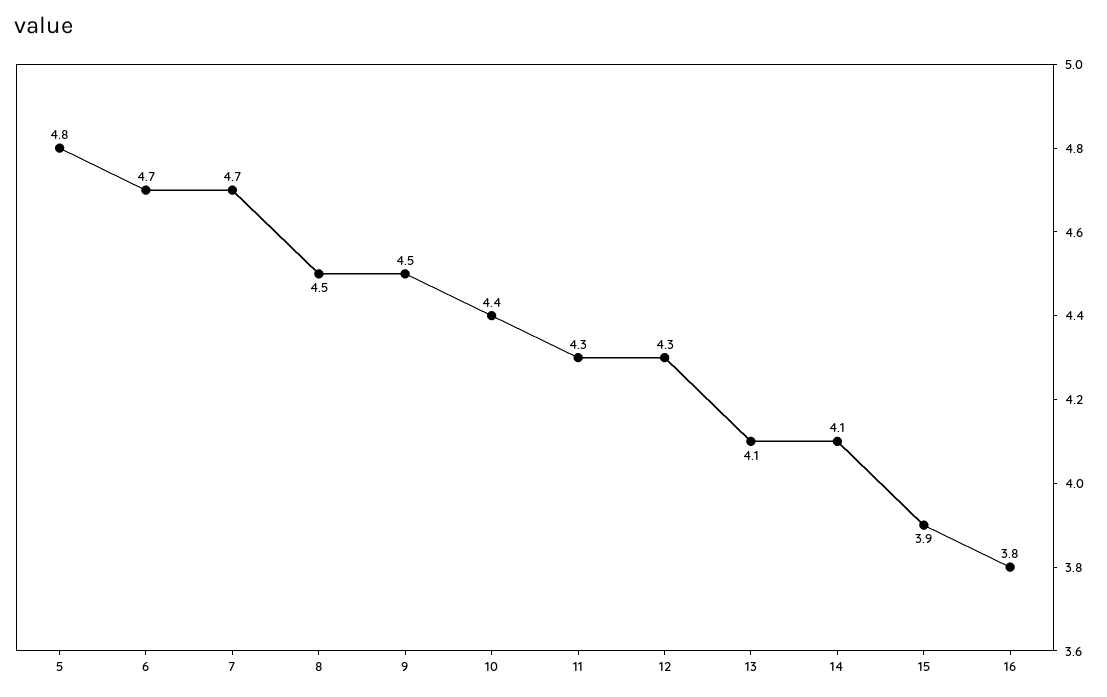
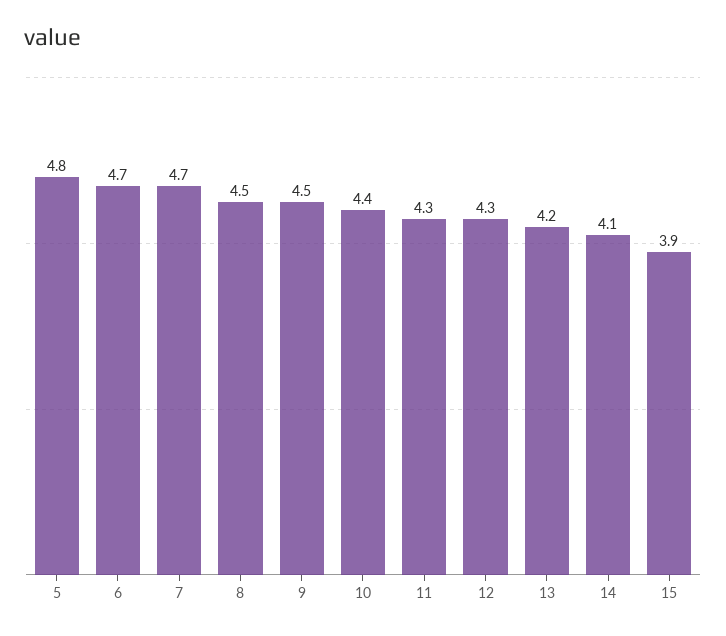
  {
    "5": 4.8,
    "6": 4.7,
    "7": 4.7,
    "8": 4.5,
    "9": 4.5,
    "10": 4.4,
    "11": 4.3,
    "12": 4.3,
-   "13": 4.1,
+   "13": 4.2,
    "14": 4.1,
-   "15": 3.9,
+   "15": 3.9
-   "16": 3.8
  }

